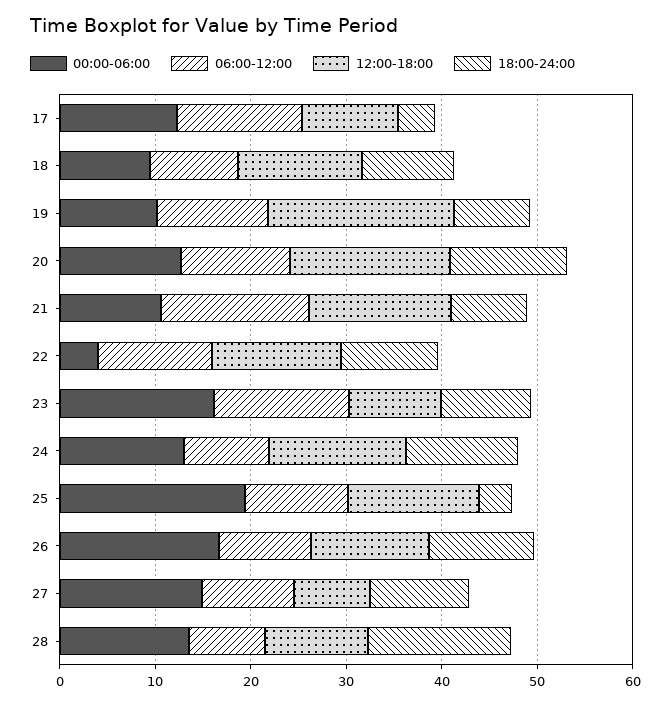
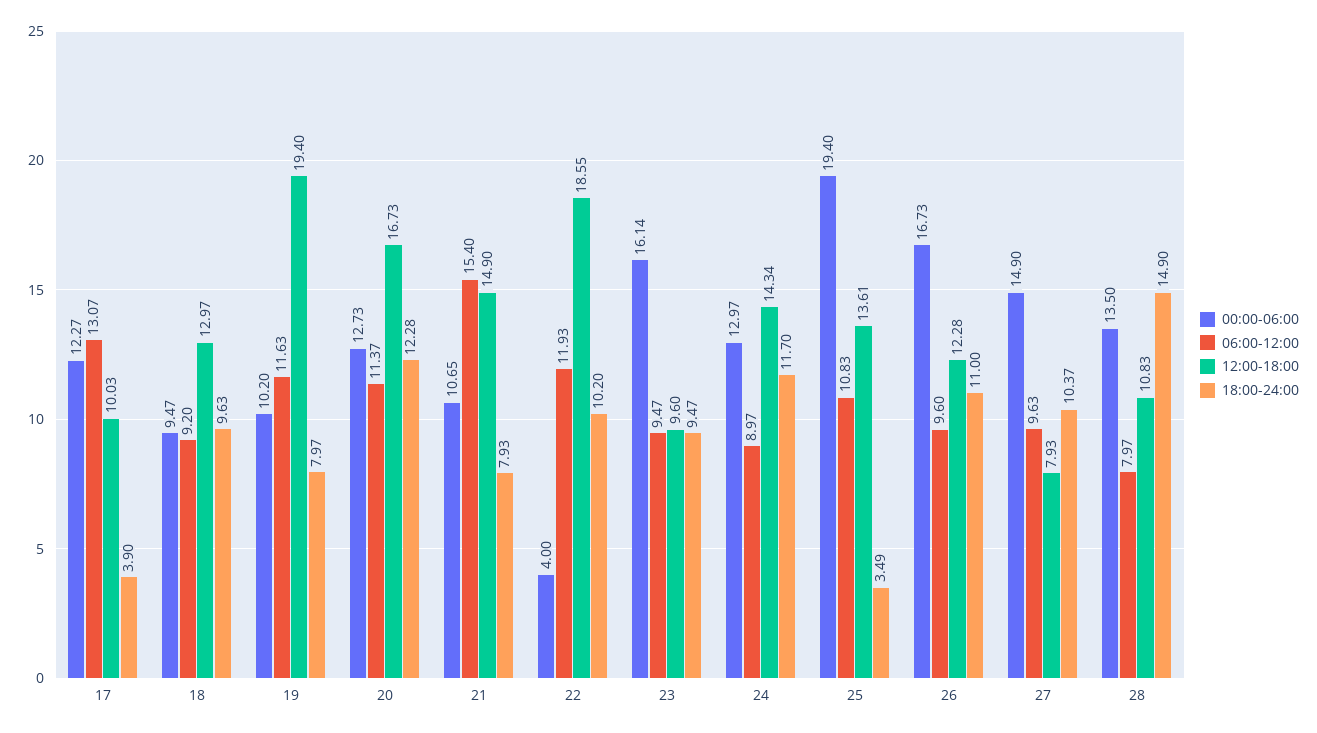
  {
    "00:00-06:00": {
      "17": 12.27,
      "18": 9.47,
      "19": 10.2,
      "20": 12.73,
      "21": 10.65,
      "22": 4,
      "23": 16.14,
      "24": 12.97,
      "25": 19.4,
      "26": 16.73,
      "27": 14.9,
      "28": 13.5
    },
    "06:00-12:00": {
      "17": 13.07,
      "18": 9.2,
      "19": 11.63,
      "20": 11.37,
      "21": 15.4,
      "22": 11.93,
-     "23": 14,
+     "23": 9.47,
      "24": 8.97,
      "25": 10.83,
      "26": 9.6,
      "27": 9.63,
      "28": 7.97
    },
    "12:00-18:00": {
      "17": 10.03,
      "18": 12.97,
      "19": 19.4,
      "20": 16.73,
      "21": 14.9,
-     "22": 14,
+     "22": 18.55,
      "23": 9.6,
      "24": 14.34,
      "25": 13.61,
      "26": 12.28,
      "27": 7.93,
      "28": 10.83
    },
    "18:00-24:00": {
      "17": 3.9,
      "18": 9.63,
      "19": 7.97,
      "20": 12.28,
      "21": 7.93,
      "22": 10.2,
      "23": 9.47,
      "24": 11.7,
      "25": 3.49,
      "26": 11,
      "27": 10.37,
      "28": 14.9
    }
  }

